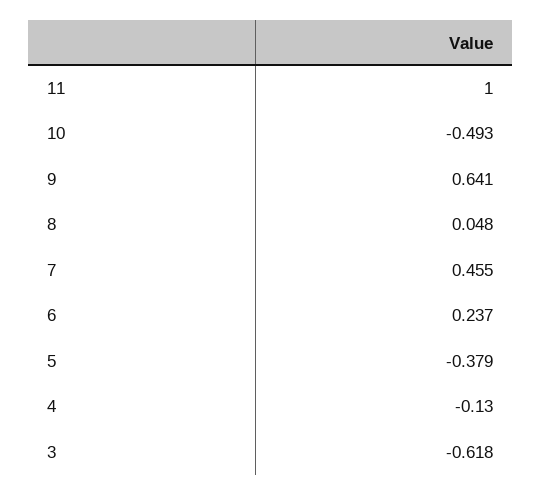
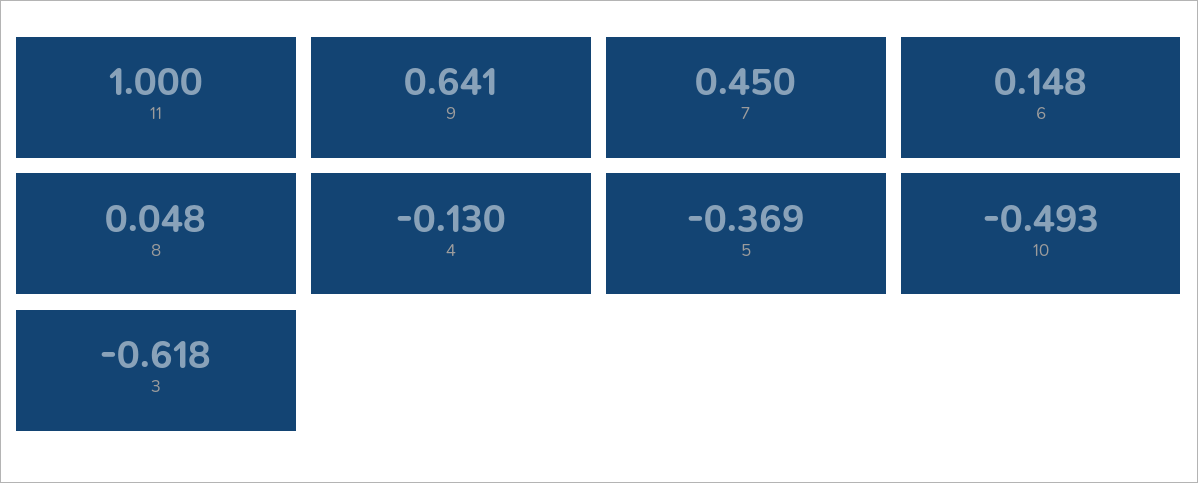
  {
    "11": 1,
    "10": -0.493,
    "9": 0.641,
    "8": 0.048,
-   "7": 0.455,
+   "7": 0.45,
-   "6": 0.237,
+   "6": 0.148,
-   "5": -0.379,
+   "5": -0.369,
    "4": -0.13,
    "3": -0.618
  }

